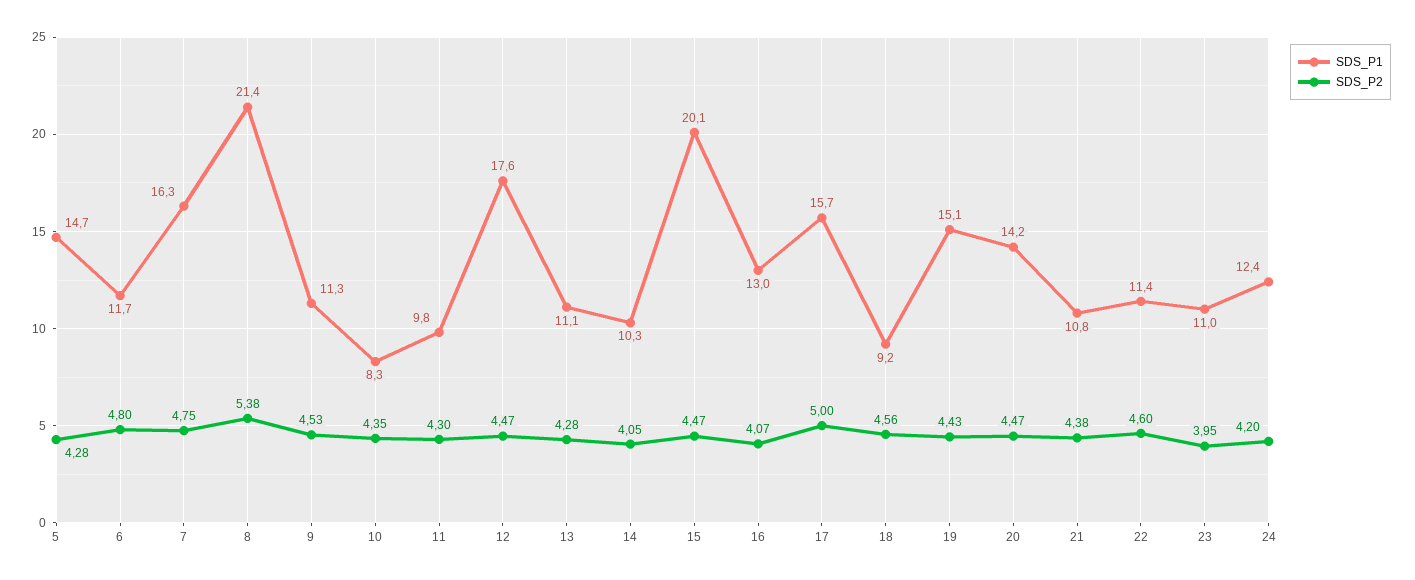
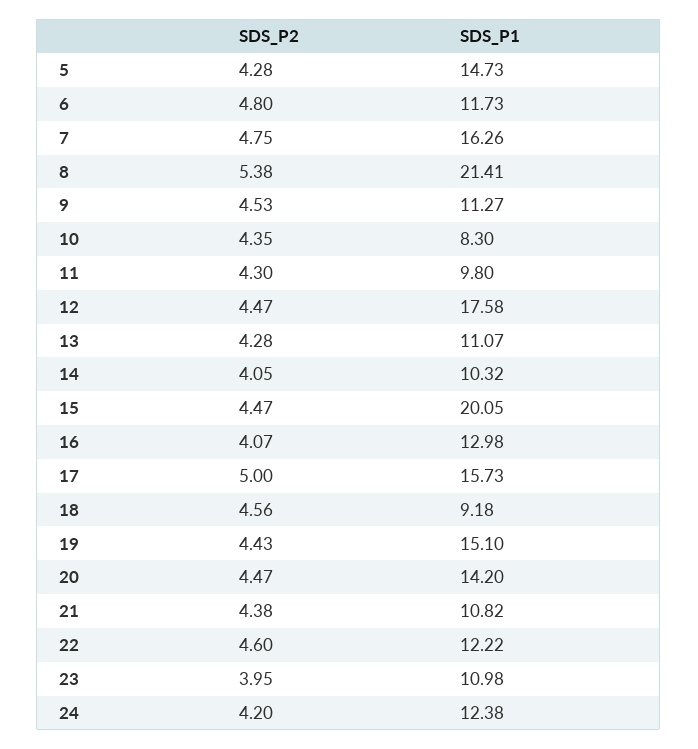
  {
    "SDS_P1": {
      "5": 14.73,
      "6": 11.73,
      "7": 16.26,
      "8": 21.41,
      "9": 11.27,
      "10": 8.3,
      "11": 9.8,
      "12": 17.58,
      "13": 11.07,
      "14": 10.32,
      "15": 20.05,
      "16": 12.98,
      "17": 15.73,
      "18": 9.18,
      "19": 15.1,
      "20": 14.2,
      "21": 10.82,
-     "22": 11.4,
+     "22": 12.22,
      "23": 10.98,
      "24": 12.38
    },
    "SDS_P2": {
      "5": 4.28,
      "6": 4.8,
      "7": 4.75,
      "8": 5.38,
      "9": 4.53,
      "10": 4.35,
      "11": 4.3,
      "12": 4.47,
      "13": 4.28,
      "14": 4.05,
      "15": 4.47,
      "16": 4.07,
      "17": 5,
      "18": 4.56,
      "19": 4.43,
      "20": 4.47,
      "21": 4.38,
      "22": 4.6,
      "23": 3.95,
      "24": 4.2
    }
  }

